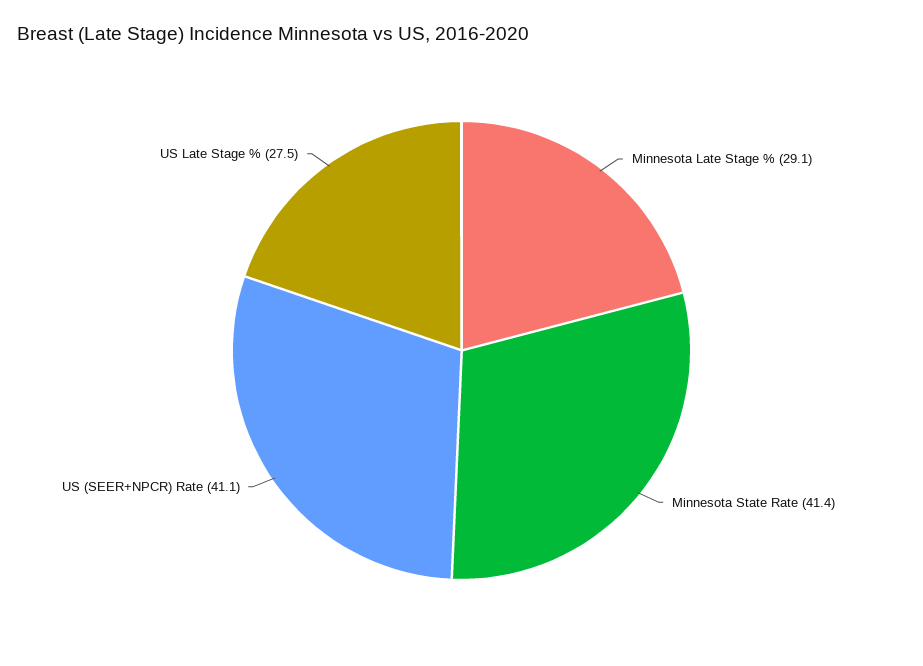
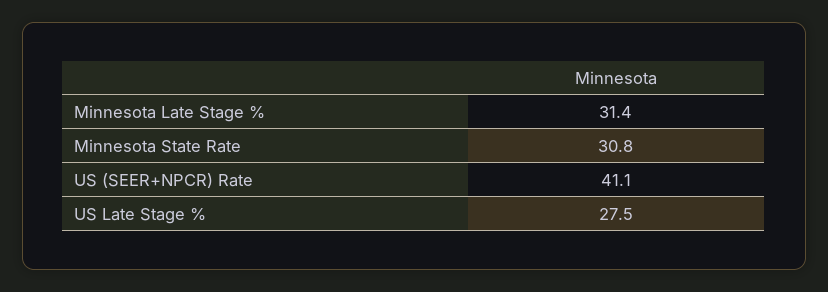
  {
-   "Minnesota Late Stage %": 29.1,
+   "Minnesota Late Stage %": 31.4,
-   "Minnesota State Rate": 41.4,
+   "Minnesota State Rate": 30.8,
    "US (SEER+NPCR) Rate": 41.1,
    "US Late Stage %": 27.5
  }

